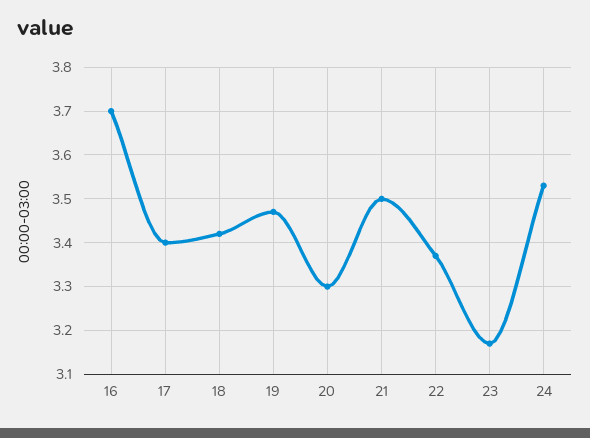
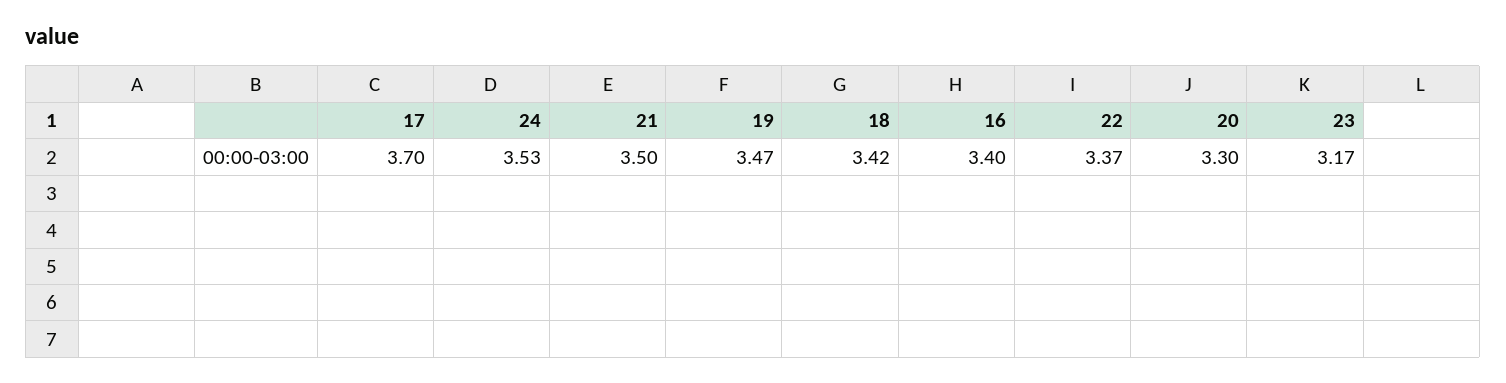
  {
-   "16": 3.7,
+   "16": 3.4,
-   "17": 3.4,
+   "17": 3.7,
    "18": 3.42,
    "19": 3.47,
    "20": 3.3,
    "21": 3.5,
    "22": 3.37,
    "23": 3.17,
    "24": 3.53
  }

